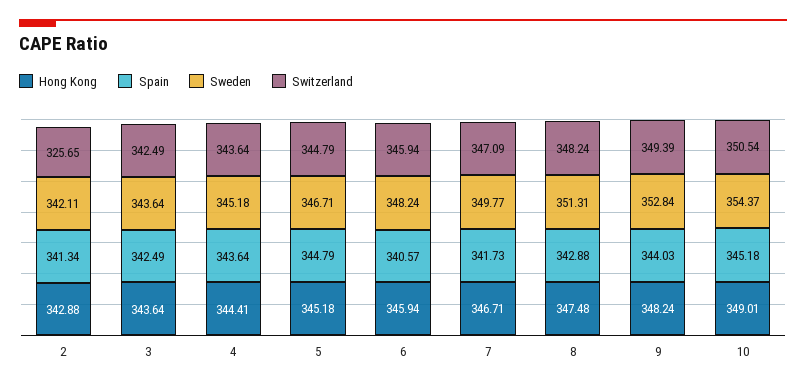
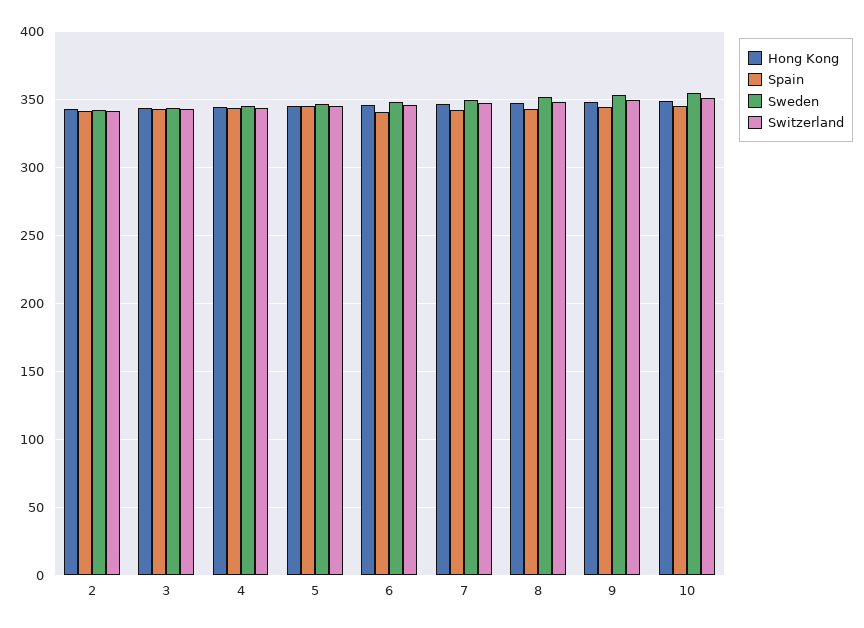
  {
    "Hong Kong": {
      "2": 342.88,
      "3": 343.64,
      "4": 344.41,
      "5": 345.18,
      "6": 345.94,
      "7": 346.71,
      "8": 347.48,
      "9": 348.24,
      "10": 349.01
    },
    "Spain": {
      "2": 341.34,
      "3": 342.49,
      "4": 343.64,
      "5": 344.79,
      "6": 340.57,
      "7": 341.73,
      "8": 342.88,
      "9": 344.03,
      "10": 345.18
    },
    "Sweden": {
      "2": 342.11,
      "3": 343.64,
      "4": 345.18,
      "5": 346.71,
      "6": 348.24,
      "7": 349.77,
      "8": 351.31,
      "9": 352.84,
      "10": 354.37
    },
    "Switzerland": {
-     "2": 325.65,
+     "2": 340,
      "3": 342.49,
      "4": 343.64,
      "5": 344.79,
      "6": 345.94,
      "7": 347.09,
      "8": 348.24,
      "9": 349.39,
      "10": 350.54
    }
  }

